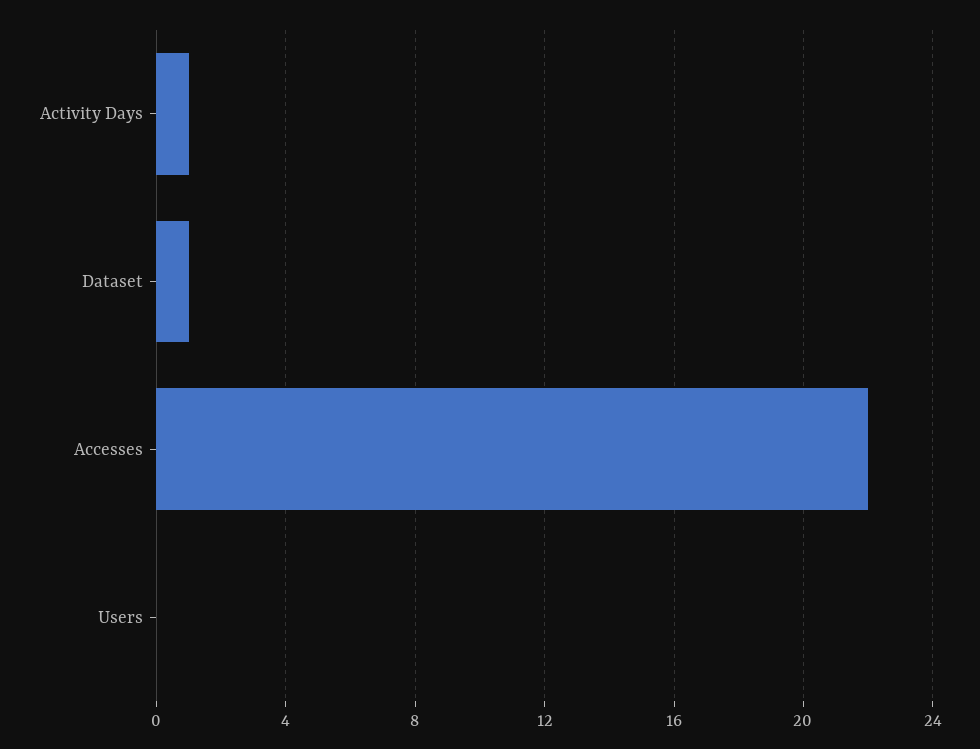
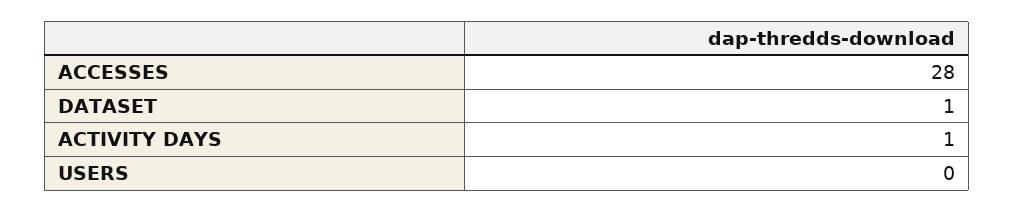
  {
    "Activity Days": 1,
    "Dataset": 1,
-   "Accesses": 22,
+   "Accesses": 28,
    "Users": 0
  }

